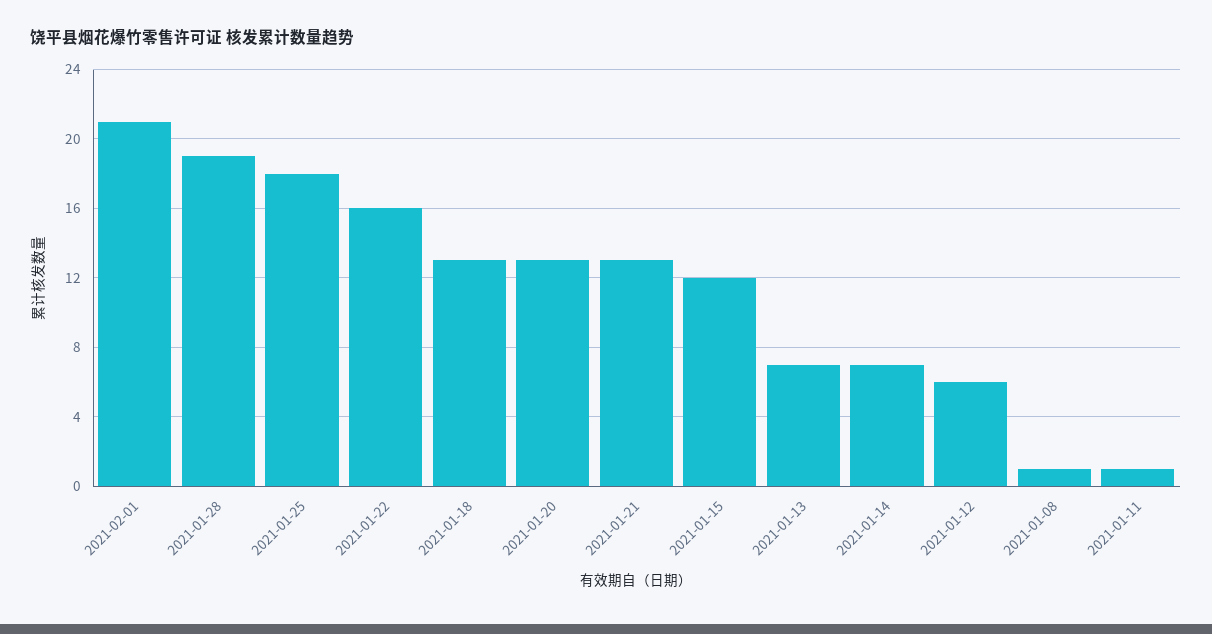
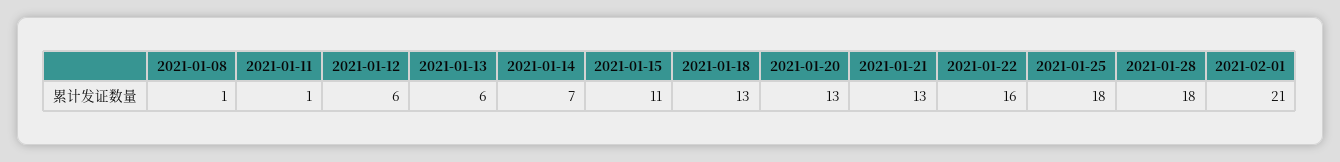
  {
    "2021-02-01": 21,
-   "2021-01-28": 19,
+   "2021-01-28": 18,
    "2021-01-25": 18,
    "2021-01-22": 16,
    "2021-01-18": 13,
    "2021-01-20": 13,
    "2021-01-21": 13,
-   "2021-01-15": 12,
+   "2021-01-15": 11,
-   "2021-01-13": 7,
+   "2021-01-13": 6,
    "2021-01-14": 7,
    "2021-01-12": 6,
    "2021-01-08": 1,
    "2021-01-11": 1
  }

